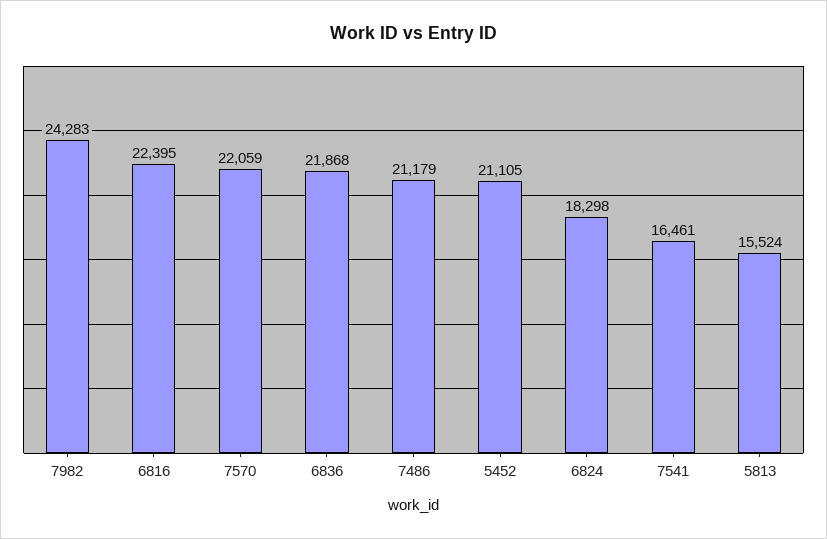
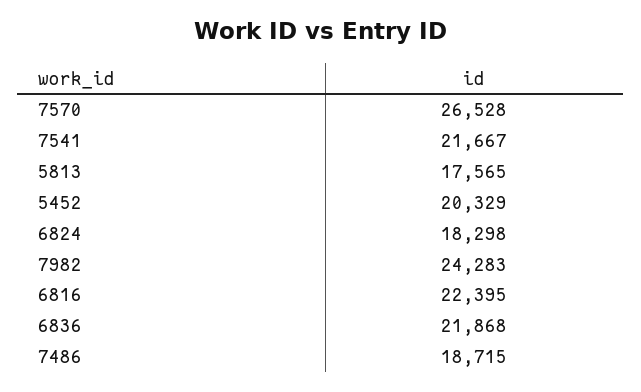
  {
    "7982": 24283,
    "6816": 22395,
-   "7570": 22059,
+   "7570": 26528,
    "6836": 21868,
-   "7486": 21179,
+   "7486": 18715,
-   "5452": 21105,
+   "5452": 20329,
    "6824": 18298,
-   "7541": 16461,
+   "7541": 21667,
-   "5813": 15524
+   "5813": 17565
  }

